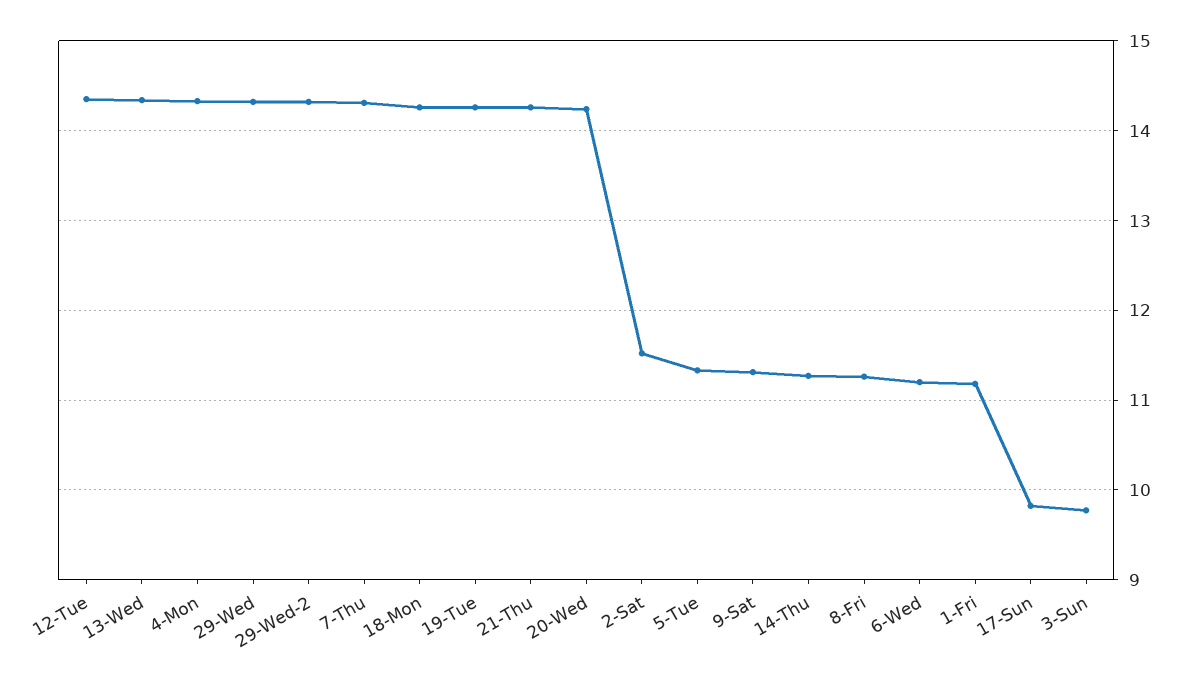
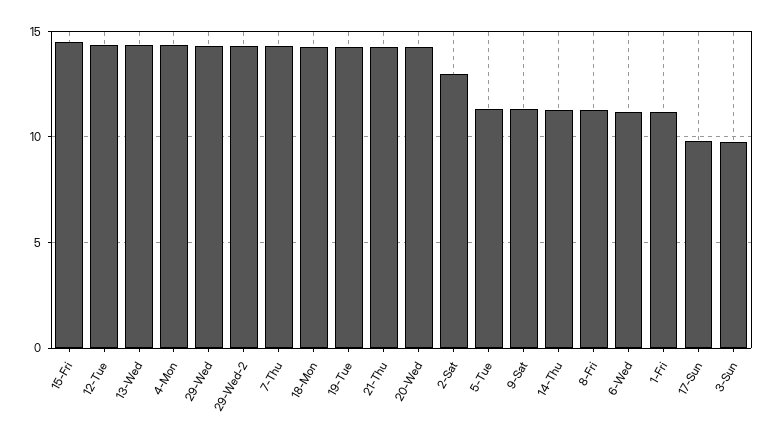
  {
    "12-Tue": 14.4,
    "13-Wed": 14.3,
    "4-Mon": 14.3,
    "29-Wed": 14.3,
    "29-Wed-2": 14.3,
    "7-Thu": 14.3,
    "18-Mon": 14.3,
    "19-Tue": 14.3,
    "21-Thu": 14.3,
    "20-Wed": 14.2,
-   "2-Sat": 11.5,
+   "2-Sat": 13,
    "5-Tue": 11.3,
    "9-Sat": 11.3,
    "14-Thu": 11.3,
    "8-Fri": 11.3,
    "6-Wed": 11.2,
    "1-Fri": 11.2,
    "17-Sun": 9.8,
-   "3-Sun": 9.8
+   "3-Sun": 9.8,
+   "15-Fri": 14.5
  }

